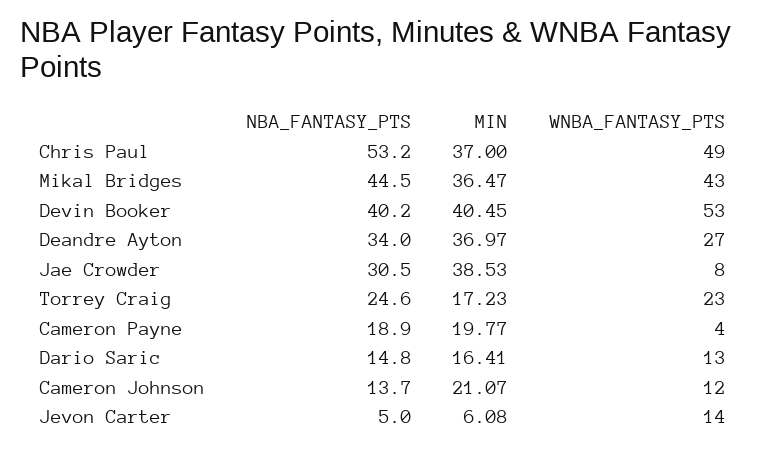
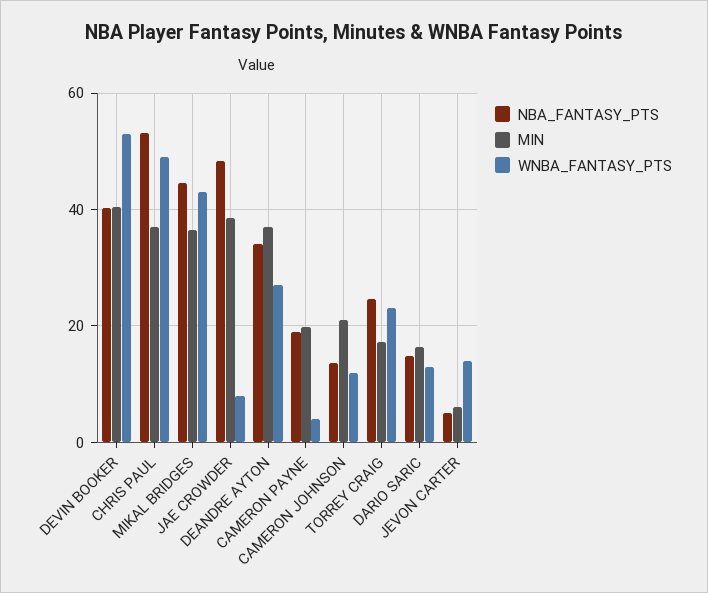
  {
    "NBA_FANTASY_PTS": {
      "Chris Paul": 53.2,
      "Mikal Bridges": 44.5,
      "Devin Booker": 40.2,
      "Deandre Ayton": 34,
-     "Jae Crowder": 30.5,
+     "Jae Crowder": 48,
      "Torrey Craig": 24.6,
      "Cameron Payne": 18.9,
      "Dario Saric": 14.8,
      "Cameron Johnson": 13.7,
      "Jevon Carter": 5
    },
    "MIN": {
      "Chris Paul": 37,
      "Mikal Bridges": 36.47,
      "Devin Booker": 40.45,
      "Deandre Ayton": 36.97,
      "Jae Crowder": 38.53,
      "Torrey Craig": 17.23,
      "Cameron Payne": 19.77,
      "Dario Saric": 16.41,
      "Cameron Johnson": 21.07,
      "Jevon Carter": 6.08
    },
    "WNBA_FANTASY_PTS": {
      "Chris Paul": 49,
      "Mikal Bridges": 43,
      "Devin Booker": 53,
      "Deandre Ayton": 27,
      "Jae Crowder": 8,
      "Torrey Craig": 23,
      "Cameron Payne": 4,
      "Dario Saric": 13,
      "Cameron Johnson": 12,
      "Jevon Carter": 14
    }
  }

